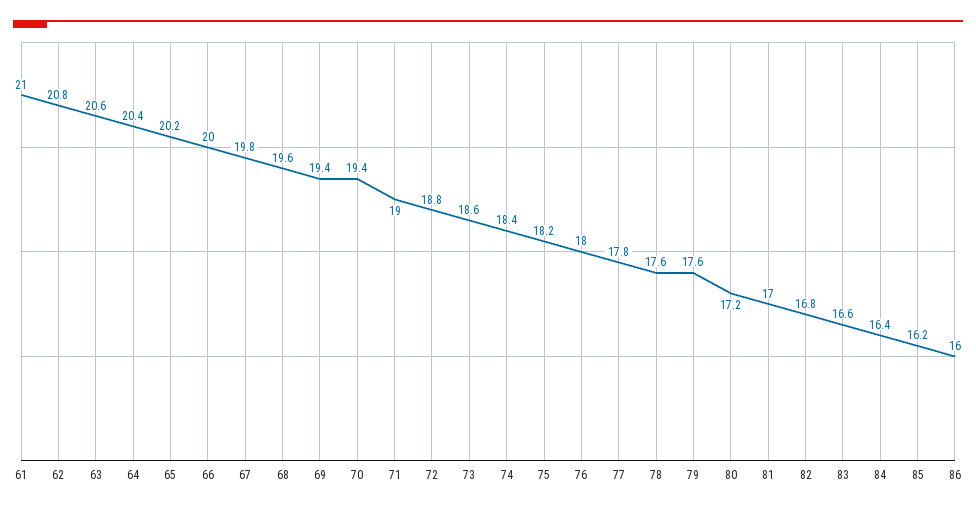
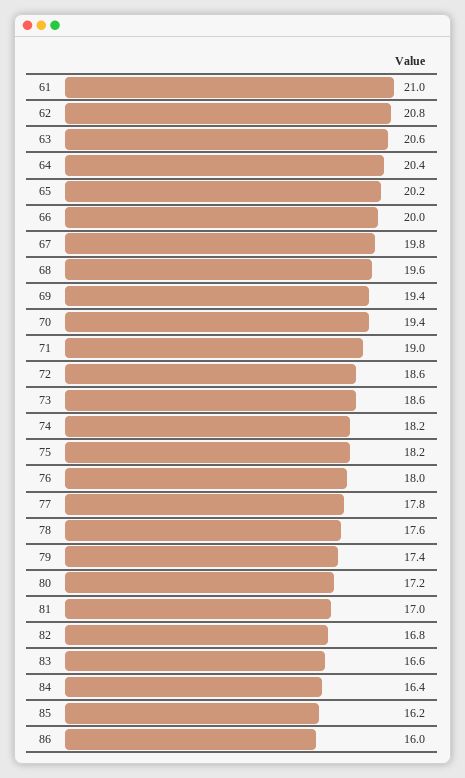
  {
    "61": 21,
    "62": 20.8,
    "63": 20.6,
    "64": 20.4,
    "65": 20.2,
    "66": 20,
    "67": 19.8,
    "68": 19.6,
    "69": 19.4,
    "70": 19.4,
    "71": 19,
-   "72": 18.8,
+   "72": 18.6,
    "73": 18.6,
-   "74": 18.4,
+   "74": 18.2,
    "75": 18.2,
    "76": 18,
    "77": 17.8,
    "78": 17.6,
-   "79": 17.6,
+   "79": 17.4,
    "80": 17.2,
    "81": 17,
    "82": 16.8,
    "83": 16.6,
    "84": 16.4,
    "85": 16.2,
    "86": 16
  }

